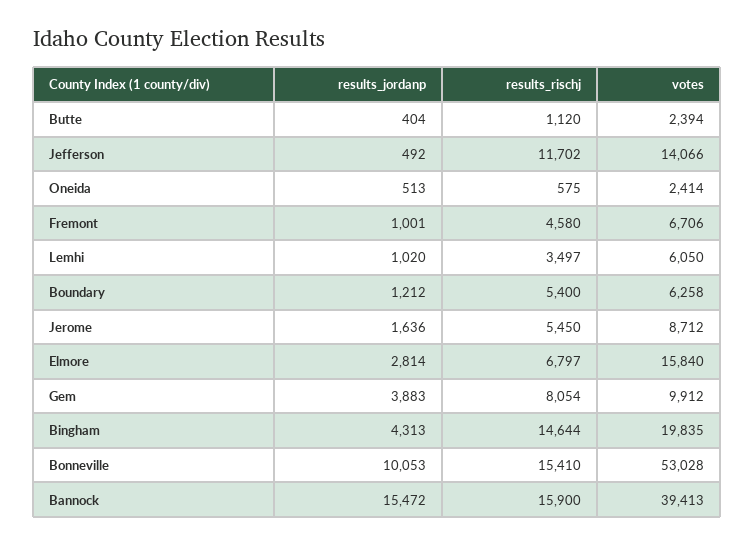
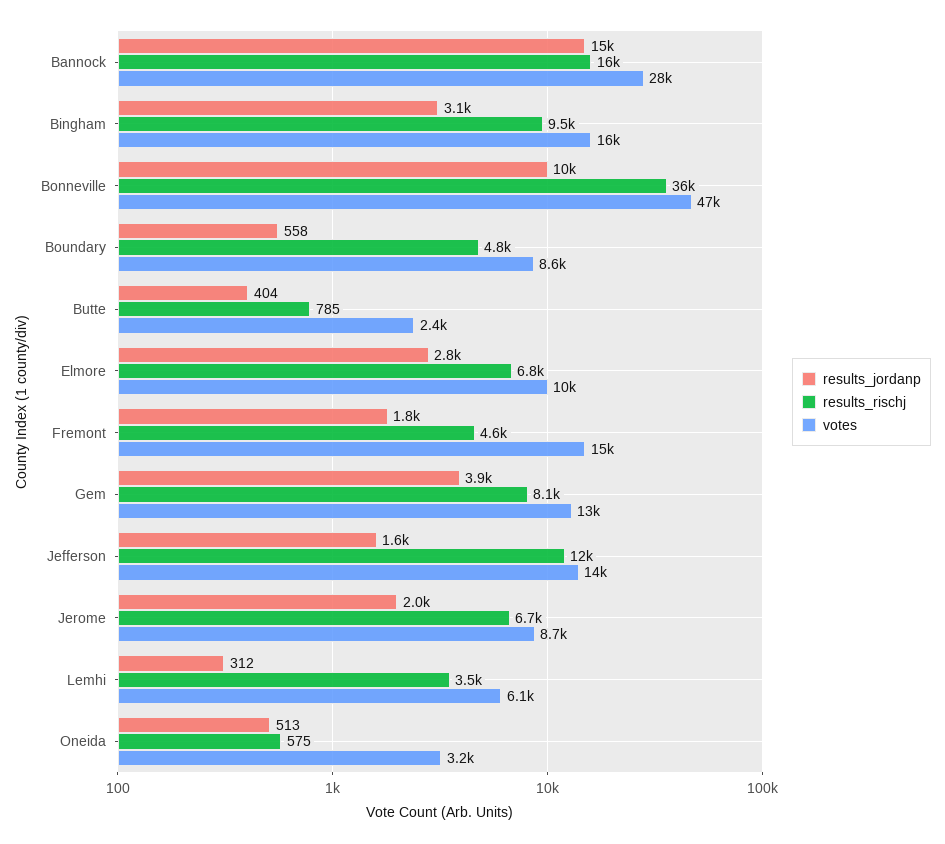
  {
    "results_jordanp": {
      "Butte": 404,
-     "Jefferson": 492,
+     "Jefferson": 1600,
      "Oneida": 513,
-     "Fremont": 1001,
+     "Fremont": 1800,
-     "Lemhi": 1020,
+     "Lemhi": 312,
-     "Boundary": 1212,
+     "Boundary": 558,
-     "Jerome": 1636,
+     "Jerome": 2000,
      "Elmore": 2814,
      "Gem": 3883,
-     "Bingham": 4313,
+     "Bingham": 3100,
      "Bonneville": 10053,
      "Bannock": 15472
    },
    "results_rischj": {
-     "Butte": 1120,
+     "Butte": 785,
      "Jefferson": 11702,
      "Oneida": 575,
      "Fremont": 4580,
      "Lemhi": 3497,
-     "Boundary": 5400,
+     "Boundary": 4800,
-     "Jerome": 5450,
+     "Jerome": 6700,
      "Elmore": 6797,
      "Gem": 8054,
-     "Bingham": 14644,
+     "Bingham": 9500,
-     "Bonneville": 15410,
+     "Bonneville": 36000,
      "Bannock": 15900
    },
    "votes": {
      "Butte": 2394,
      "Jefferson": 14066,
-     "Oneida": 2414,
+     "Oneida": 3200,
-     "Fremont": 6706,
+     "Fremont": 15000,
      "Lemhi": 6050,
-     "Boundary": 6258,
+     "Boundary": 8600,
      "Jerome": 8712,
-     "Elmore": 15840,
+     "Elmore": 10000,
-     "Gem": 9912,
+     "Gem": 13000,
-     "Bingham": 19835,
+     "Bingham": 16000,
-     "Bonneville": 53028,
+     "Bonneville": 47000,
-     "Bannock": 39413
+     "Bannock": 28000
    }
  }

